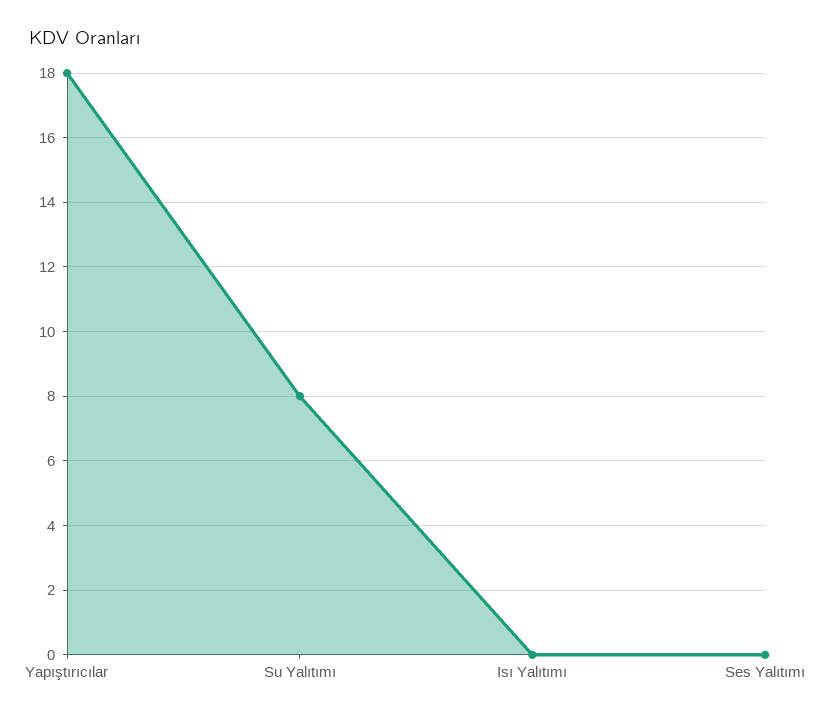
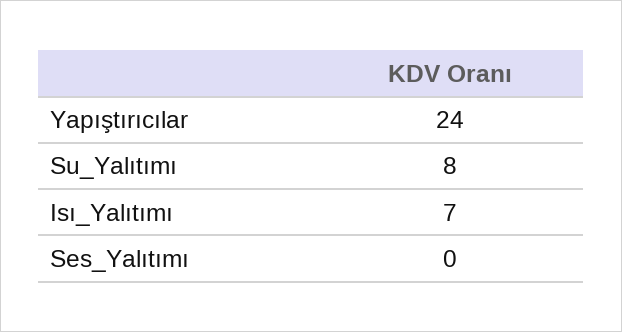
  {
-   "Yapıştırıcılar": 18,
+   "Yapıştırıcılar": 24,
    "Su Yalıtımı": 8,
-   "Isı Yalıtımı": 0,
+   "Isı Yalıtımı": 7,
    "Ses Yalıtımı": 0
  }

